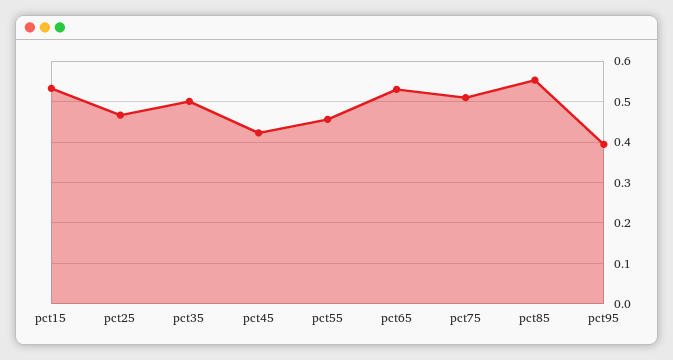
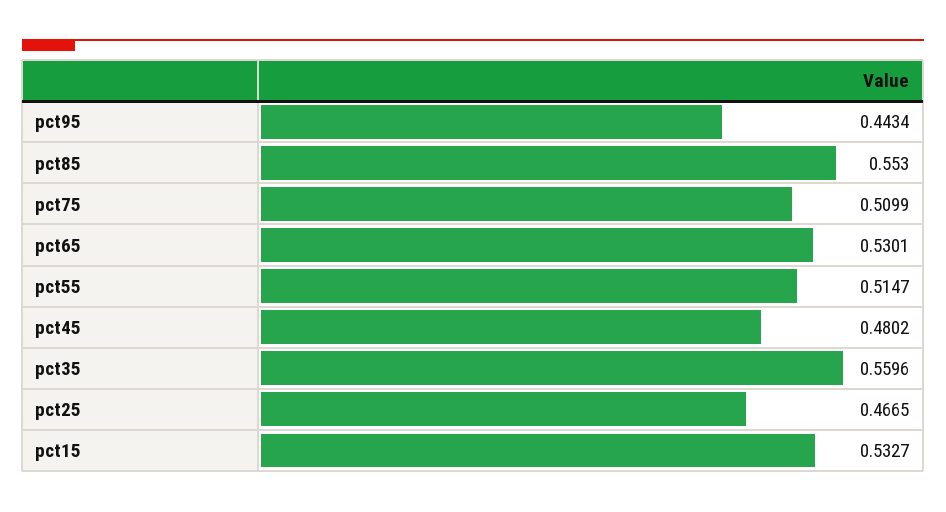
  {
    "pct15": 0.5327,
    "pct25": 0.4665,
-   "pct35": 0.5,
+   "pct35": 0.5596,
-   "pct45": 0.42,
+   "pct45": 0.4802,
-   "pct55": 0.46,
+   "pct55": 0.5147,
    "pct65": 0.5301,
    "pct75": 0.5099,
    "pct85": 0.553,
-   "pct95": 0.4
+   "pct95": 0.4434
  }

